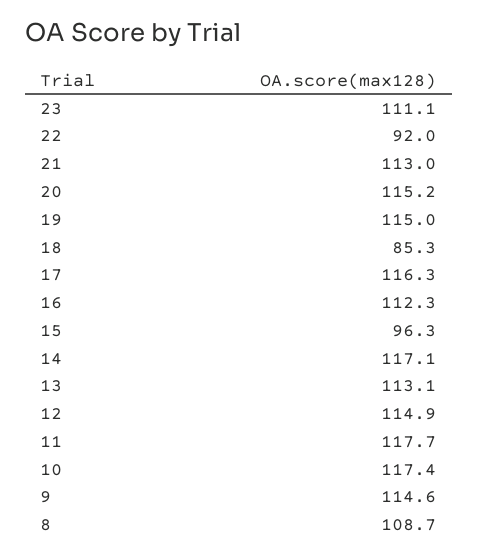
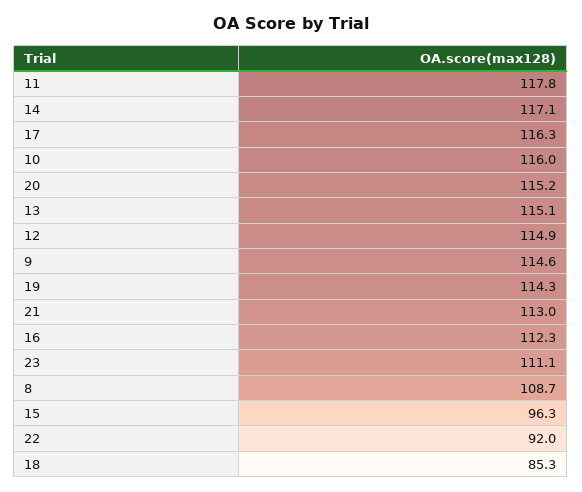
  {
    "23": 111.1,
    "22": 92,
    "21": 113,
    "20": 115.2,
-   "19": 115,
+   "19": 114.3,
    "18": 85.3,
    "17": 116.3,
    "16": 112.3,
    "15": 96.3,
    "14": 117.1,
-   "13": 113.1,
+   "13": 115.1,
    "12": 114.9,
-   "11": 117.7,
+   "11": 117.8,
-   "10": 117.4,
+   "10": 116,
    "9": 114.6,
    "8": 108.7
  }

